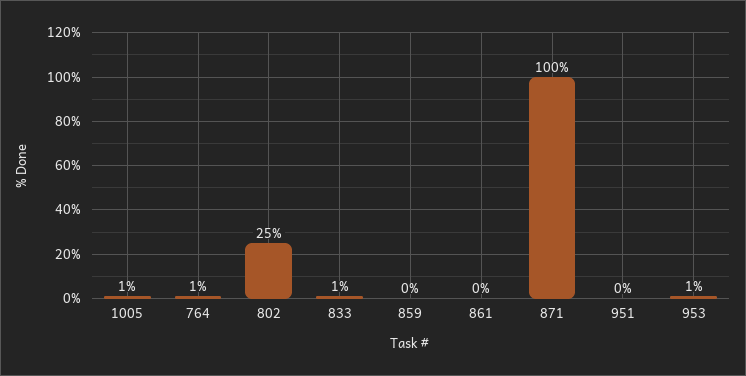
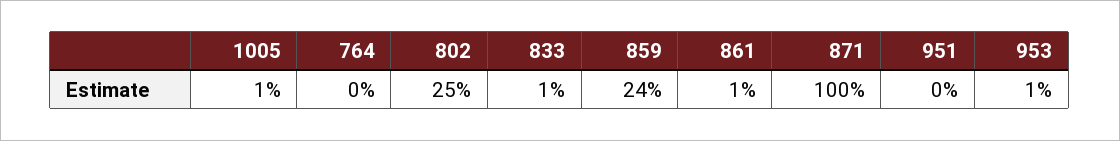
  {
    "1005": 1,
-   "764": 1,
+   "764": 0,
    "802": 25,
    "833": 1,
-   "859": 0,
+   "859": 24,
-   "861": 0,
+   "861": 1,
    "871": 100,
    "951": 0,
    "953": 1
  }

